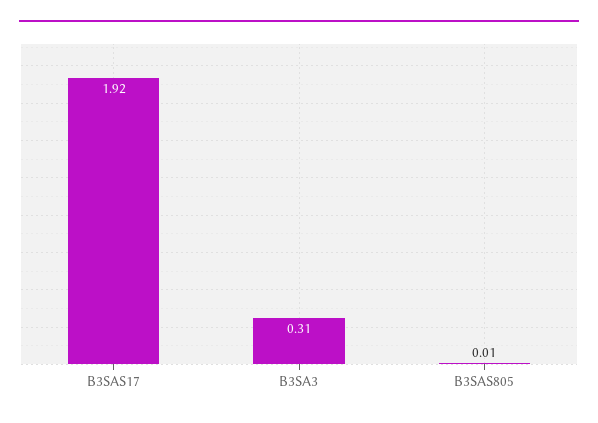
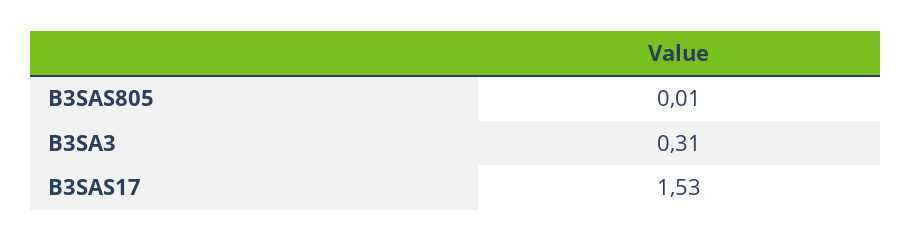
  {
-   "B3SAS17": 1.92,
+   "B3SAS17": 1.53,
    "B3SA3": 0.31,
    "B3SAS805": 0.01
  }

